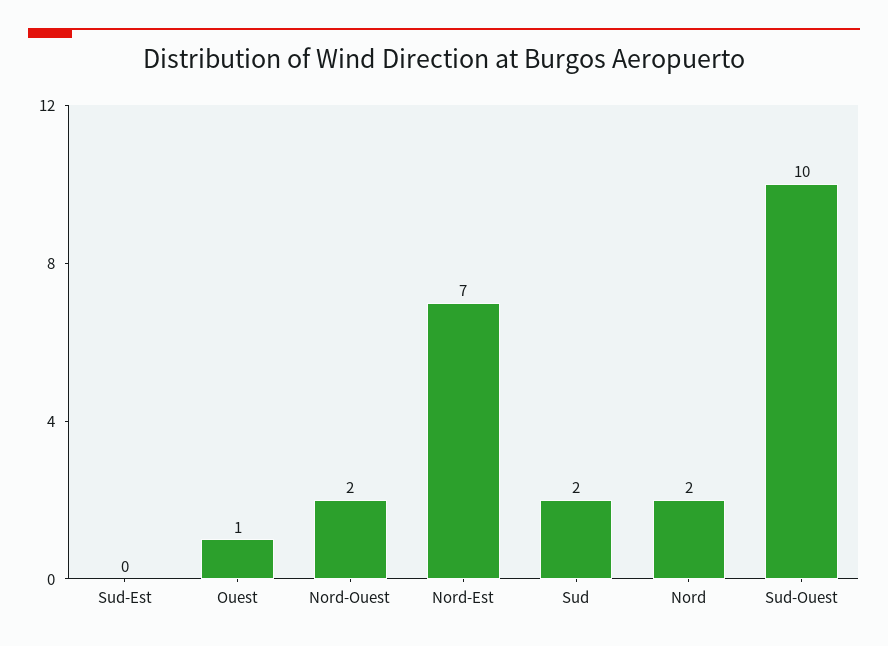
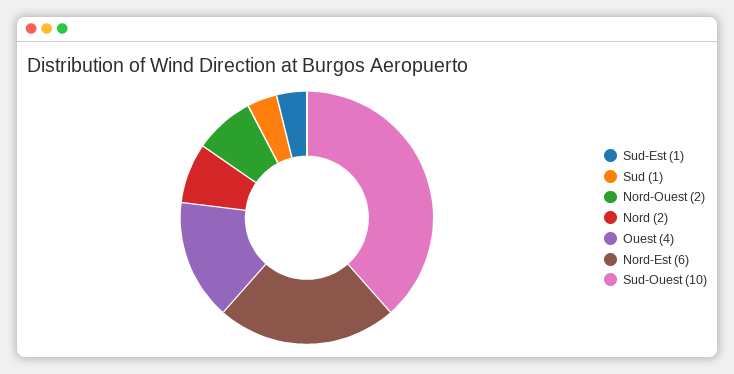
  {
-   "Sud-Est": 0,
+   "Sud-Est": 1,
-   "Ouest": 1,
+   "Ouest": 4,
    "Nord-Ouest": 2,
-   "Nord-Est": 7,
+   "Nord-Est": 6,
-   "Sud": 2,
+   "Sud": 1,
    "Nord": 2,
    "Sud-Ouest": 10
  }

